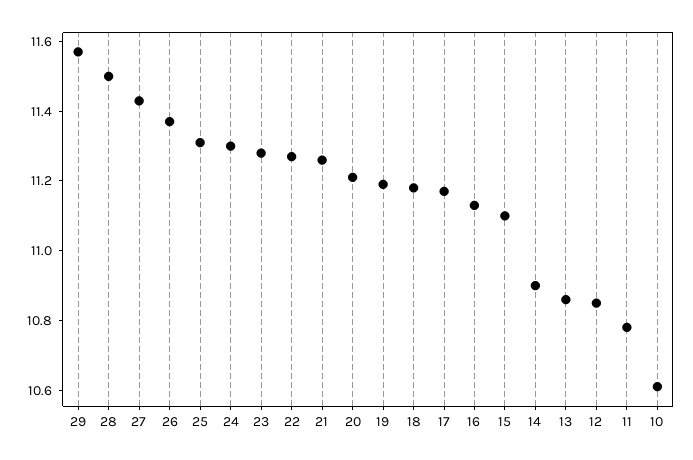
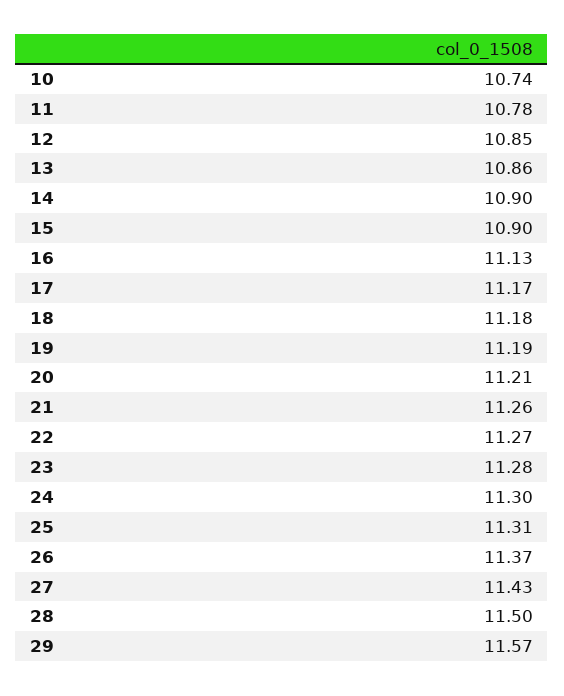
  {
    "29": 11.57,
    "28": 11.5,
    "27": 11.43,
    "26": 11.37,
    "25": 11.31,
    "24": 11.3,
    "23": 11.28,
    "22": 11.27,
    "21": 11.26,
    "20": 11.21,
    "19": 11.19,
    "18": 11.18,
    "17": 11.17,
    "16": 11.13,
-   "15": 11.1,
+   "15": 10.9,
    "14": 10.9,
    "13": 10.86,
    "12": 10.85,
    "11": 10.78,
-   "10": 10.6
+   "10": 10.74
  }

